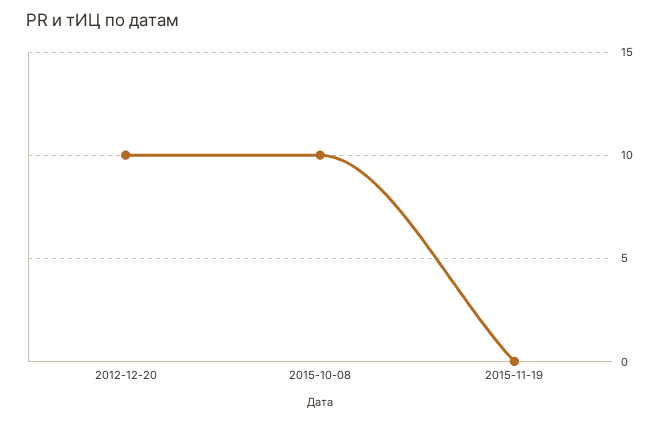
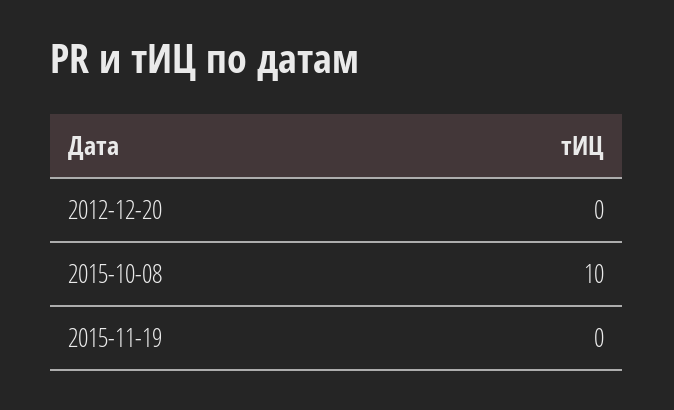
  {
-   "2012-12-20": 10,
+   "2012-12-20": 0,
    "2015-10-08": 10,
    "2015-11-19": 0
  }

